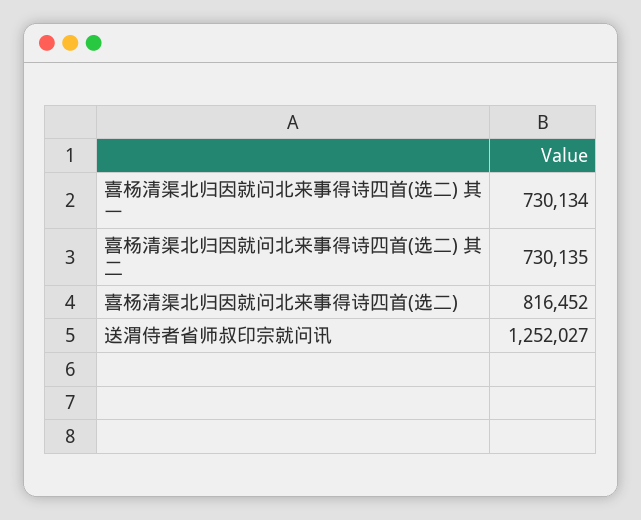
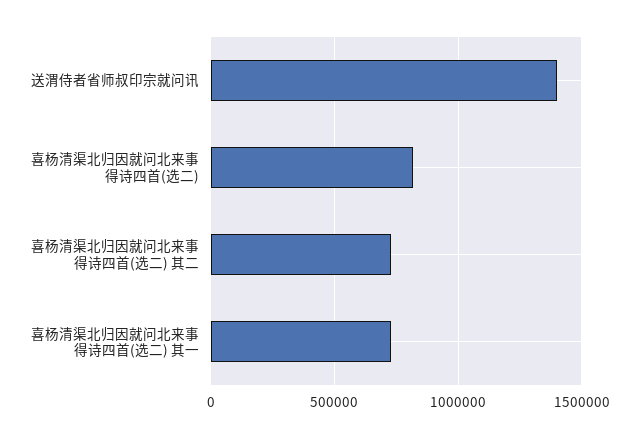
  {
    "喜杨清渠北归因就问北来事得诗四首(选二) 其一": 730134,
    "喜杨清渠北归因就问北来事得诗四首(选二) 其二": 730135,
    "喜杨清渠北归因就问北来事得诗四首(选二)": 816452,
-   "送渭侍者省师叔印宗就问讯": 1252027
+   "送渭侍者省师叔印宗就问讯": 1400000
  }

